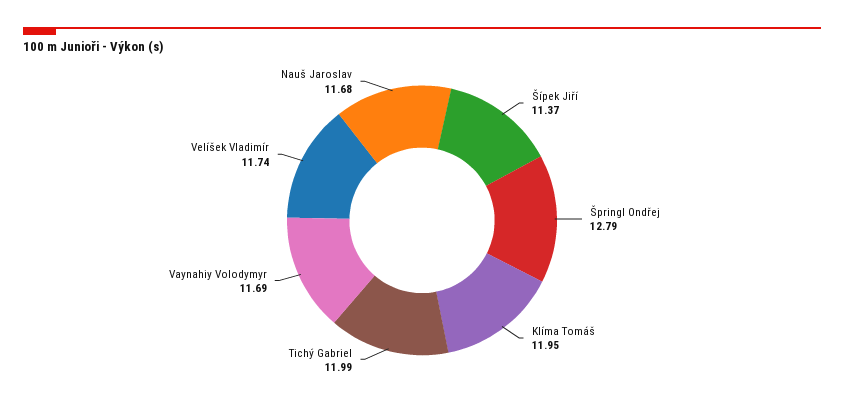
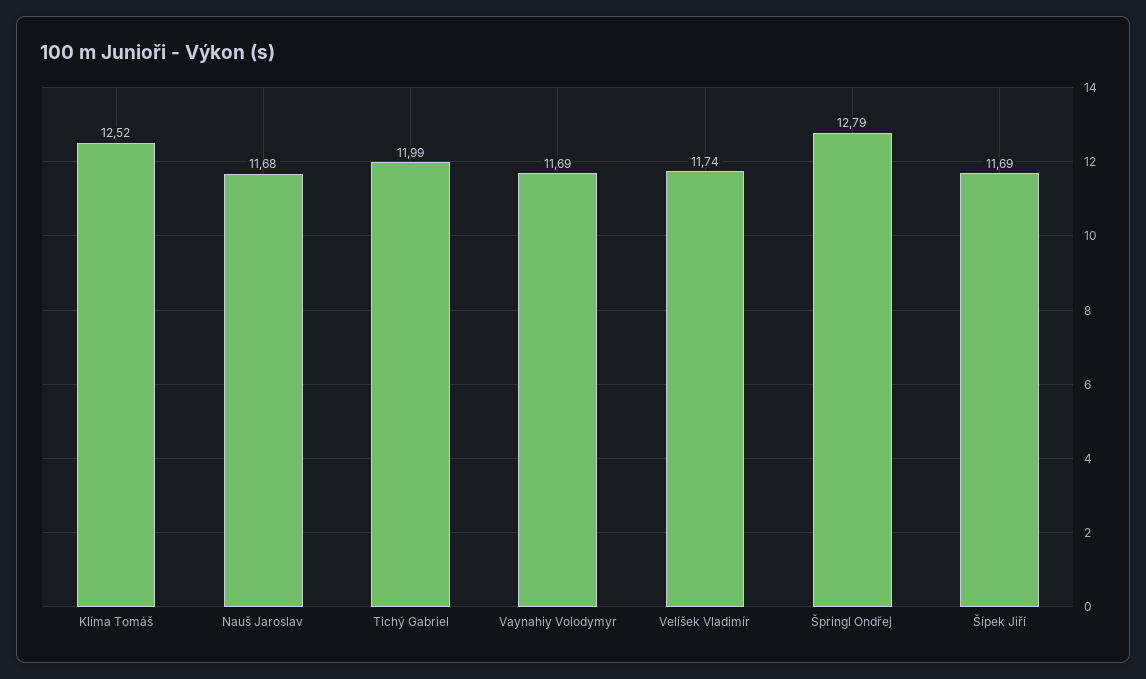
  {
-   "Šípek Jiří": 11.37,
+   "Šípek Jiří": 11.69,
    "Špringl Ondřej": 12.79,
-   "Klíma Tomáš": 11.95,
+   "Klíma Tomáš": 12.52,
    "Tichý Gabriel": 11.99,
    "Vaynahiy Volodymyr": 11.69,
    "Velíšek Vladimír": 11.74,
    "Nauš Jaroslav": 11.68
  }

